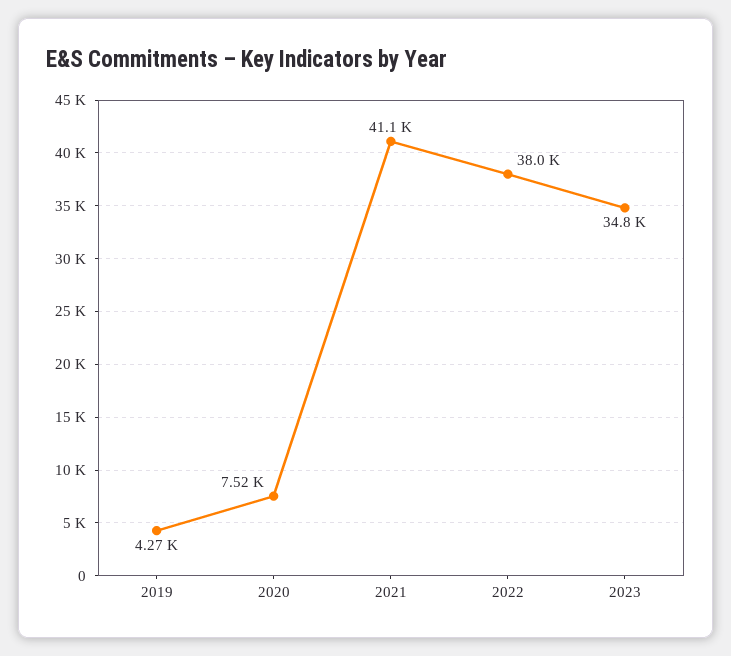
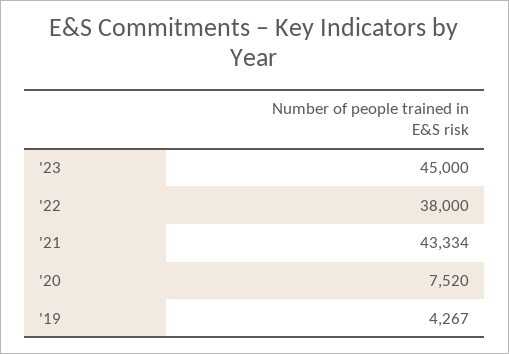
  {
    "2019": 4267,
    "2020": 7520,
-   "2021": 41100,
+   "2021": 43334,
    "2022": 38000,
-   "2023": 34800
+   "2023": 45000
  }

